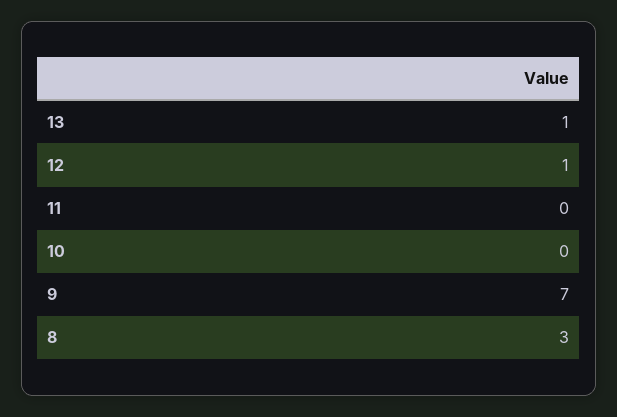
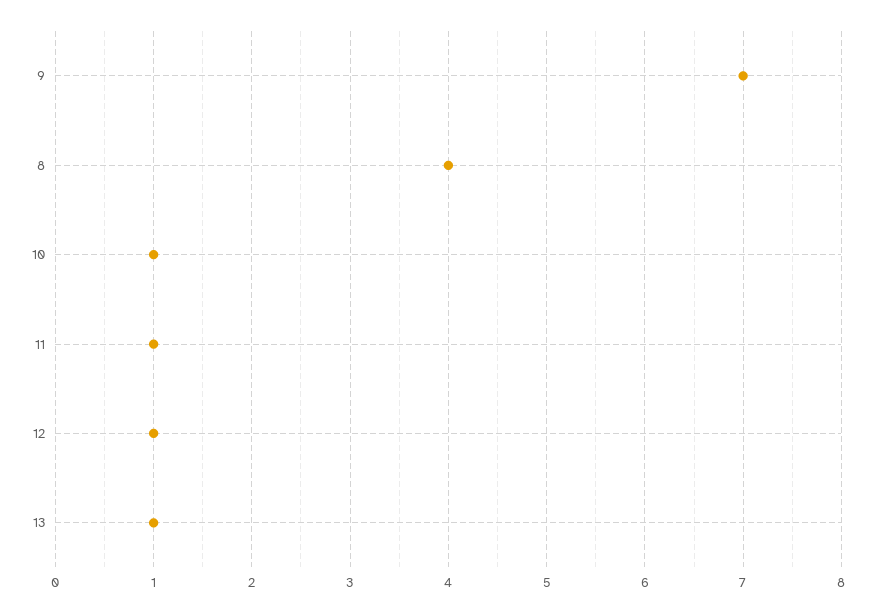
  {
    "13": 1,
    "12": 1,
-   "11": 0,
+   "11": 1,
-   "10": 0,
+   "10": 1,
    "9": 7,
-   "8": 3
+   "8": 4
  }

